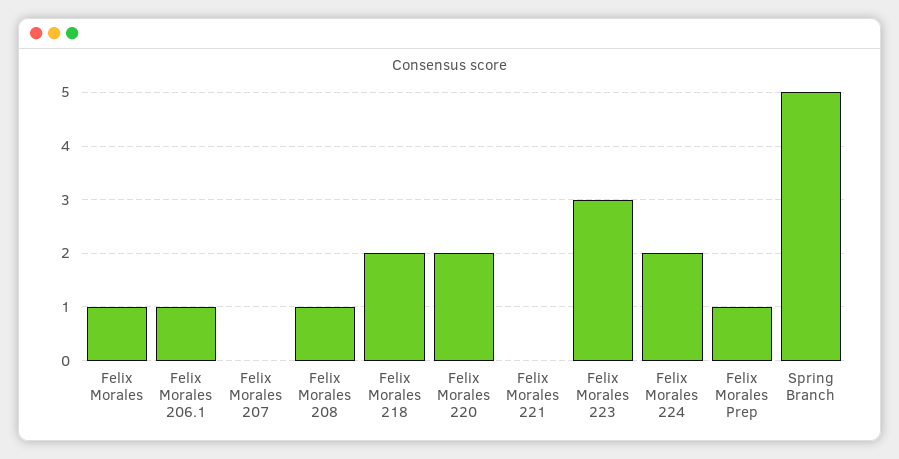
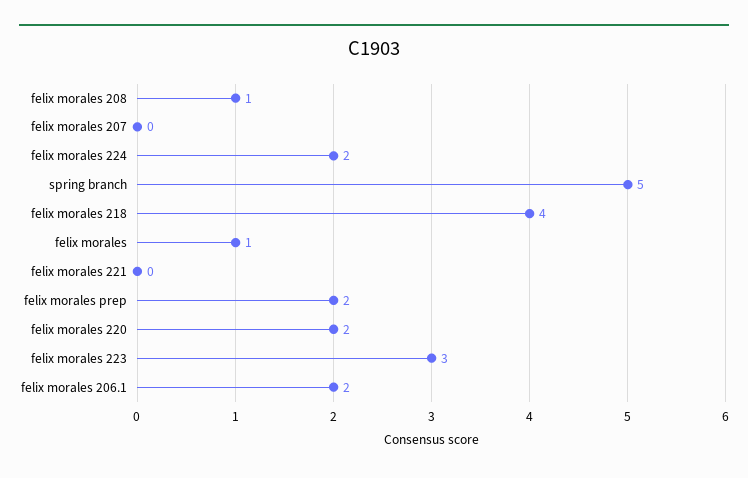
  {
    "Felix Morales": 1,
-   "Felix Morales 206.1": 1,
+   "Felix Morales 206.1": 2,
    "Felix Morales 207": 0,
    "Felix Morales 208": 1,
-   "Felix Morales 218": 2,
+   "Felix Morales 218": 4,
    "Felix Morales 220": 2,
    "Felix Morales 221": 0,
    "Felix Morales 223": 3,
    "Felix Morales 224": 2,
-   "Felix Morales Prep": 1,
+   "Felix Morales Prep": 2,
    "Spring Branch": 5
  }

